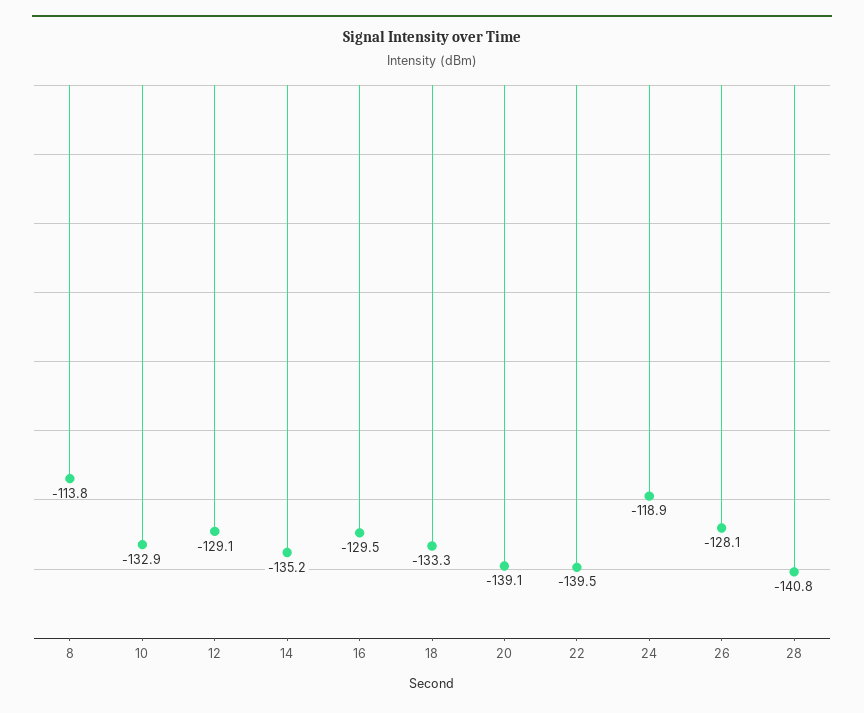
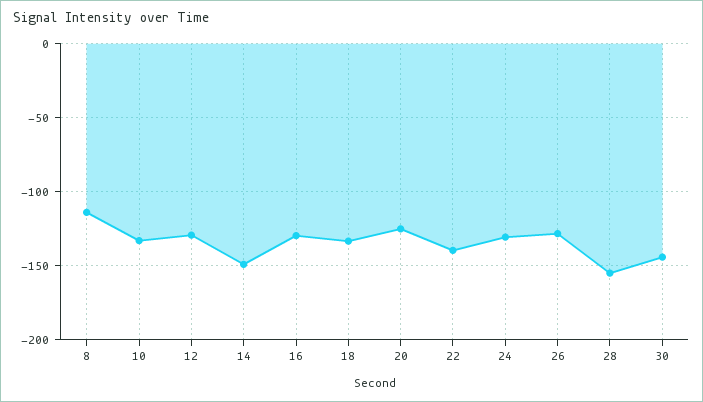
  {
    "8": -113.8,
    "10": -132.9,
    "12": -129.1,
-   "14": -135.2,
+   "14": -150,
    "16": -129.5,
    "18": -133.3,
-   "20": -139.1,
+   "20": -125,
    "22": -139.5,
-   "24": -118.9,
+   "24": -130,
    "26": -128.1,
-   "28": -140.8
+   "28": -155,
+   "30": -145
  }

